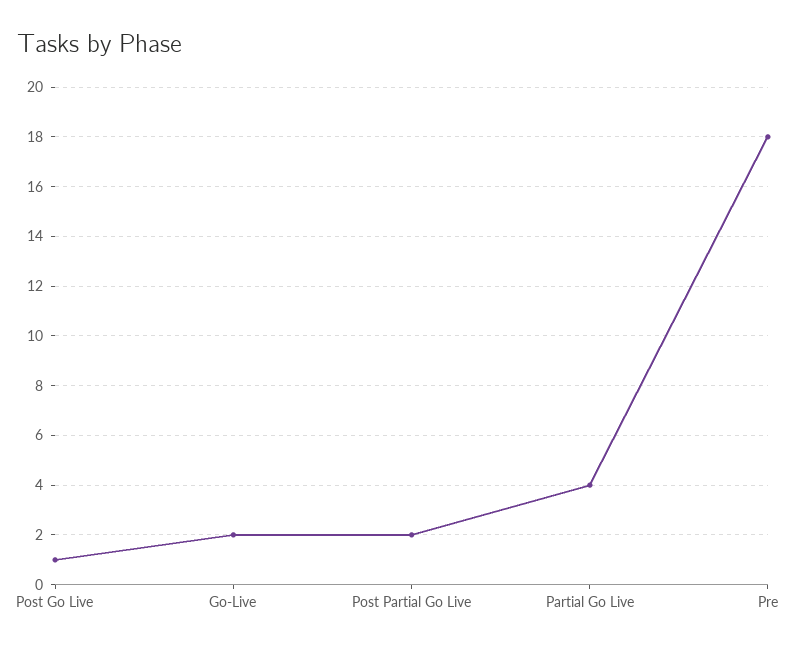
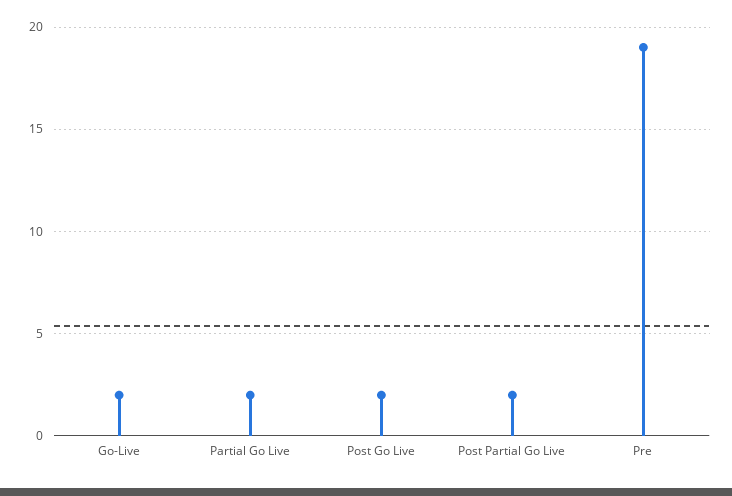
  {
-   "Post Go Live": 1,
+   "Post Go Live": 2,
    "Go-Live": 2,
    "Post Partial Go Live": 2,
-   "Partial Go Live": 4,
+   "Partial Go Live": 2,
-   "Pre": 18
+   "Pre": 19
  }

